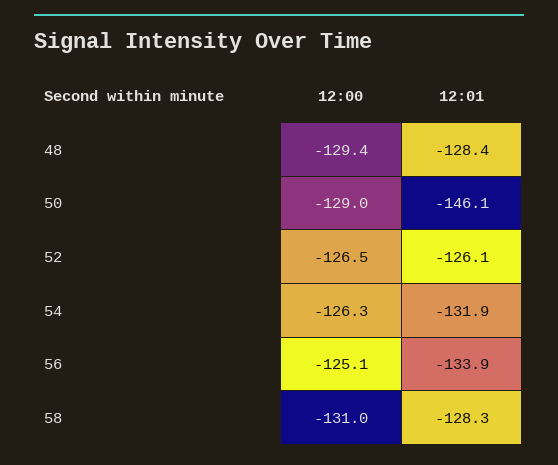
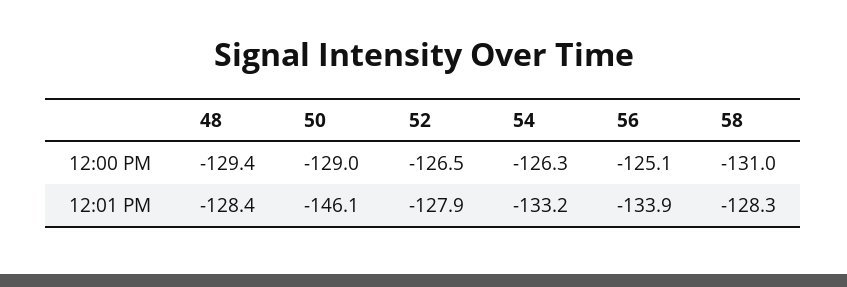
  {
    "12:00": {
      "48": -129.4,
      "50": -129,
      "52": -126.5,
      "54": -126.3,
      "56": -125.1,
      "58": -131
    },
    "12:01": {
      "48": -128.4,
      "50": -146.1,
-     "52": -126.1,
+     "52": -127.9,
-     "54": -131.9,
+     "54": -133.2,
      "56": -133.9,
      "58": -128.3
    }
  }

